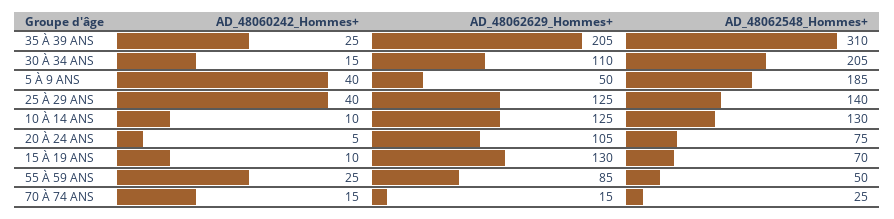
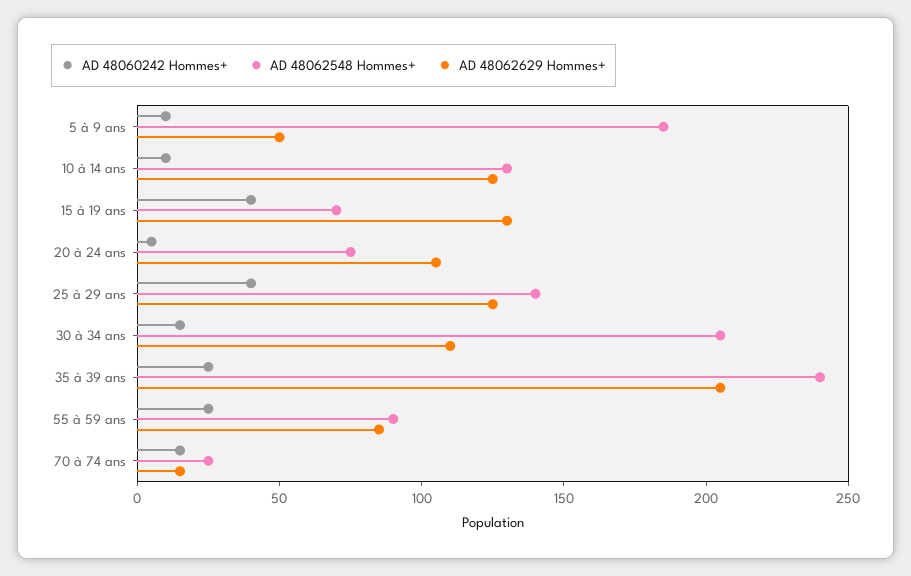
  {
    "AD_48060242_Hommes+": {
      "35 À 39 ANS": 25,
      "30 À 34 ANS": 15,
-     "5 À 9 ANS": 40,
+     "5 À 9 ANS": 10,
      "25 À 29 ANS": 40,
      "10 À 14 ANS": 10,
      "20 À 24 ANS": 5,
-     "15 À 19 ANS": 10,
+     "15 À 19 ANS": 40,
      "55 À 59 ANS": 25,
      "70 À 74 ANS": 15
    },
    "AD_48062629_Hommes+": {
      "35 À 39 ANS": 205,
      "30 À 34 ANS": 110,
      "5 À 9 ANS": 50,
      "25 À 29 ANS": 125,
      "10 À 14 ANS": 125,
      "20 À 24 ANS": 105,
      "15 À 19 ANS": 130,
      "55 À 59 ANS": 85,
      "70 À 74 ANS": 15
    },
    "AD_48062548_Hommes+": {
-     "35 À 39 ANS": 310,
+     "35 À 39 ANS": 240,
      "30 À 34 ANS": 205,
      "5 À 9 ANS": 185,
      "25 À 29 ANS": 140,
      "10 À 14 ANS": 130,
      "20 À 24 ANS": 75,
      "15 À 19 ANS": 70,
-     "55 À 59 ANS": 50,
+     "55 À 59 ANS": 90,
      "70 À 74 ANS": 25
    }
  }

